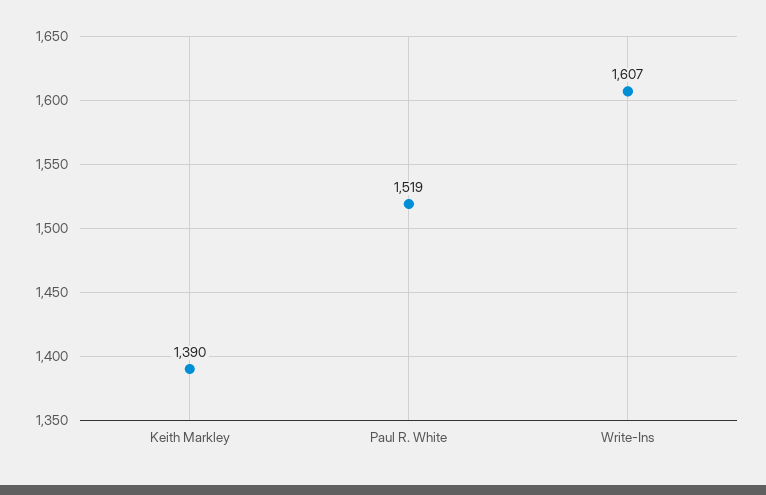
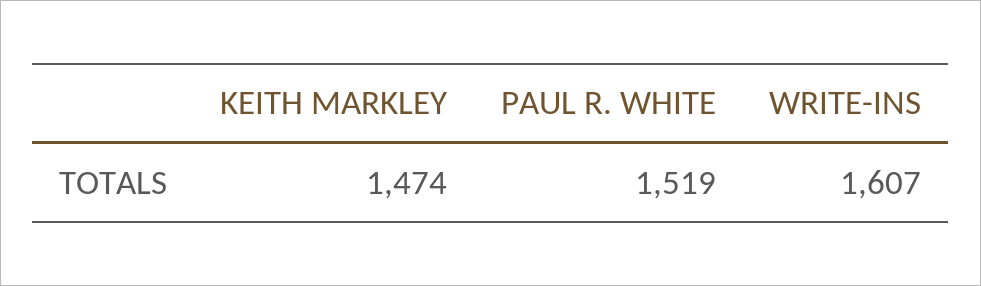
  {
-   "Keith Markley": 1390,
+   "Keith Markley": 1474,
    "Paul R. White": 1519,
    "Write-Ins": 1607
  }

